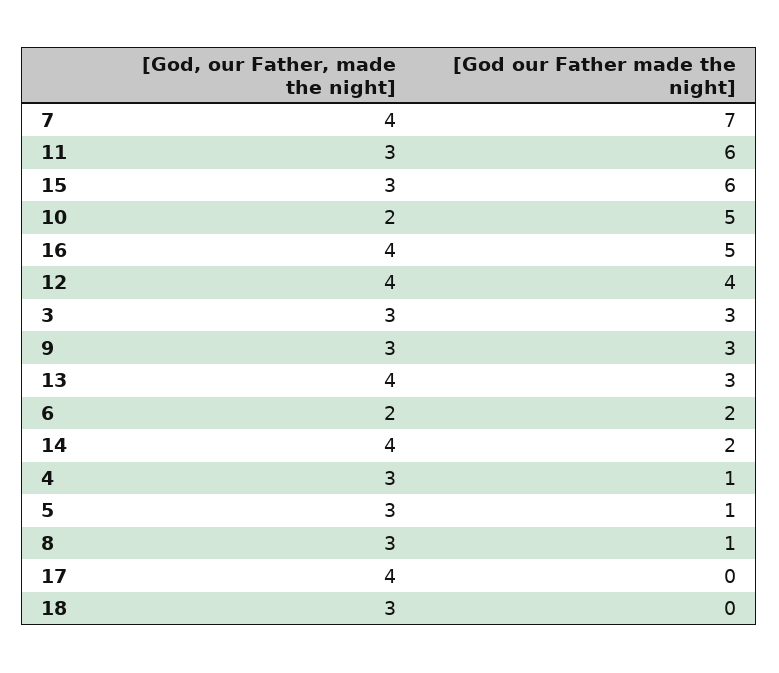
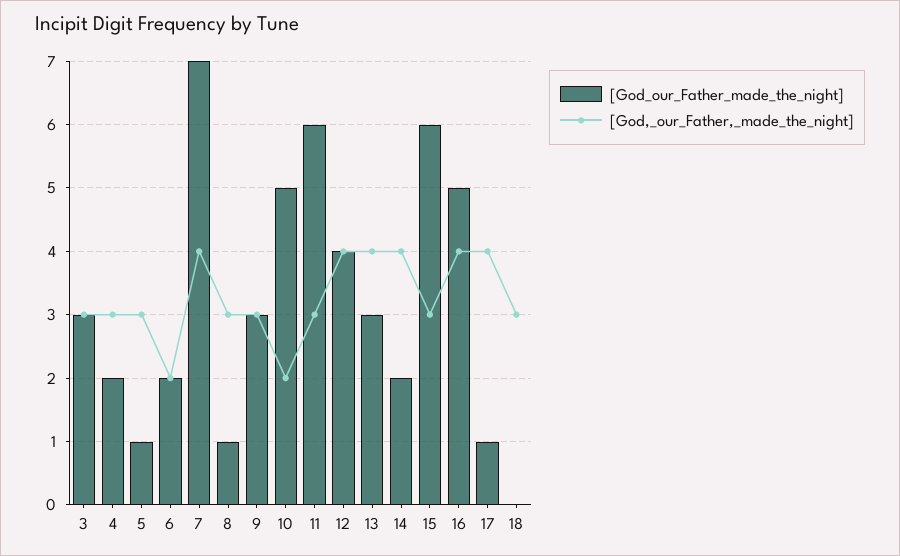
  {
    "[God, our Father, made the night]": {
      "7": 4,
      "11": 3,
      "15": 3,
      "10": 2,
      "16": 4,
      "12": 4,
      "3": 3,
      "9": 3,
      "13": 4,
      "6": 2,
      "14": 4,
      "4": 3,
      "5": 3,
      "8": 3,
      "17": 4,
      "18": 3
    },
    "[God our Father made the night]": {
      "7": 7,
      "11": 6,
      "15": 6,
      "10": 5,
      "16": 5,
      "12": 4,
      "3": 3,
      "9": 3,
      "13": 3,
      "6": 2,
      "14": 2,
-     "4": 1,
+     "4": 2,
      "5": 1,
      "8": 1,
-     "17": 0,
+     "17": 1,
      "18": 0
    }
  }

